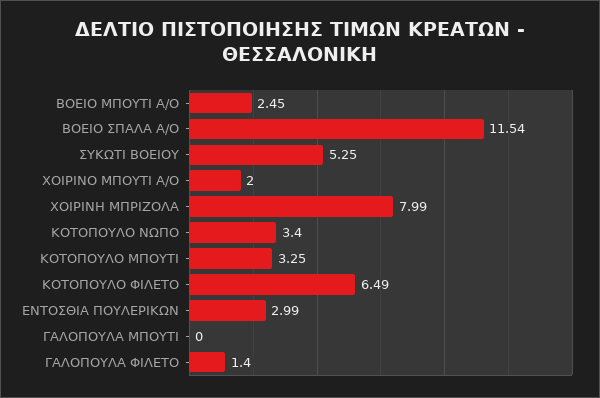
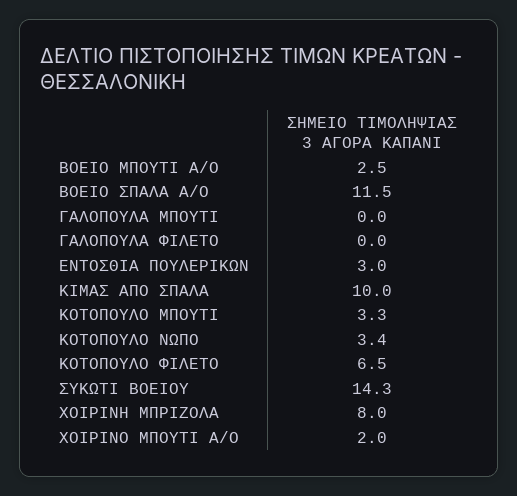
  {
    "ΒΟΕΙΟ ΜΠΟΥΤΙ Α/Ο": 2.45,
    "ΒΟΕΙΟ ΣΠΑΛΑ Α/Ο": 11.54,
-   "ΣΥΚΩΤΙ ΒΟΕΙΟΥ": 5.25,
+   "ΣΥΚΩΤΙ ΒΟΕΙΟΥ": 14.3,
    "ΧΟΙΡΙΝΟ ΜΠΟΥΤΙ Α/Ο": 2,
    "ΧΟΙΡΙΝΗ ΜΠΡΙΖΟΛΑ": 7.99,
    "ΚΟΤΟΠΟΥΛΟ ΝΩΠΟ": 3.4,
    "ΚΟΤΟΠΟΥΛΟ ΜΠΟΥΤΙ": 3.25,
    "ΚΟΤΟΠΟΥΛΟ ΦΙΛΕΤΟ": 6.49,
    "ΕΝΤΟΣΘΙΑ ΠΟΥΛΕΡΙΚΩΝ": 2.99,
    "ΓΑΛΟΠΟΥΛΑ ΜΠΟΥΤΙ": 0,
-   "ΓΑΛΟΠΟΥΛΑ ΦΙΛΕΤΟ": 1.4
+   "ΓΑΛΟΠΟΥΛΑ ΦΙΛΕΤΟ": 0,
+   "ΚΙΜΑΣ ΑΠΟ ΣΠΑΛΑ": 10
  }

